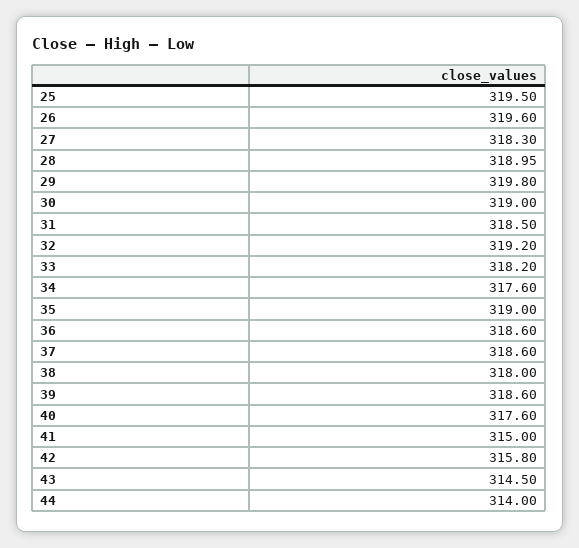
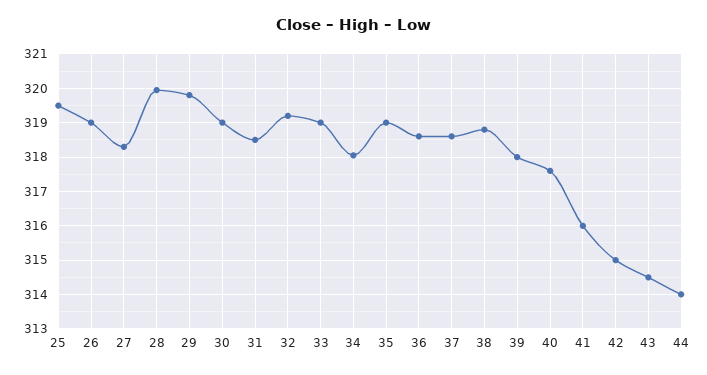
  {
    "25": 319.5,
-   "26": 319.6,
+   "26": 319,
    "27": 318.3,
-   "28": 318.95,
+   "28": 320,
    "29": 319.8,
    "30": 319,
    "31": 318.5,
    "32": 319.2,
-   "33": 318.2,
+   "33": 319,
-   "34": 317.6,
+   "34": 318,
    "35": 319,
    "36": 318.6,
    "37": 318.6,
-   "38": 318,
+   "38": 318.8,
-   "39": 318.6,
+   "39": 318,
    "40": 317.6,
-   "41": 315,
+   "41": 316,
-   "42": 315.8,
+   "42": 315,
    "43": 314.5,
    "44": 314
  }

